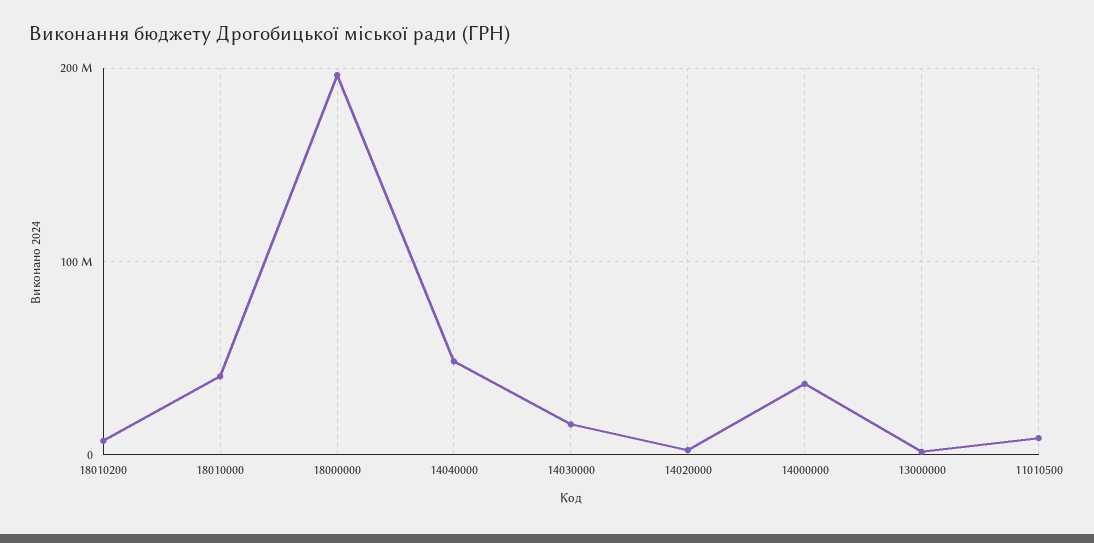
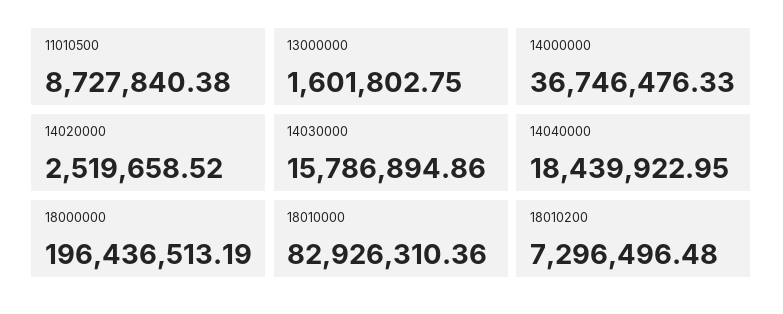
  {
    "18010200": 7296496.48,
-   "18010000": 40000000,
+   "18010000": 82926310.36,
    "18000000": 196436513.19,
-   "14040000": 50000000,
+   "14040000": 18439922.95,
    "14030000": 15786894.86,
    "14020000": 2519658.52,
    "14000000": 36746476.33,
    "13000000": 1601802.75,
    "11010500": 8727840.38
  }

